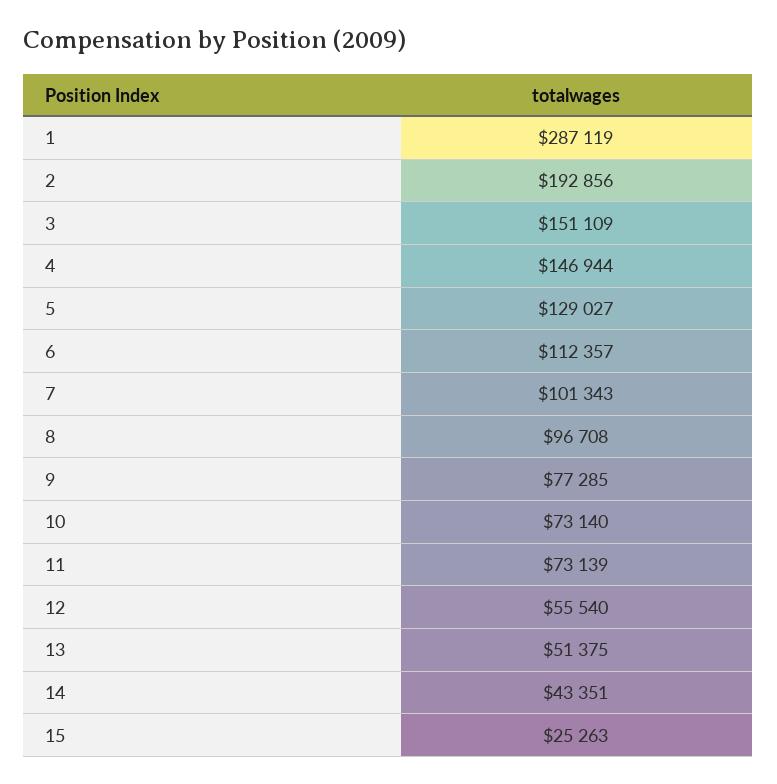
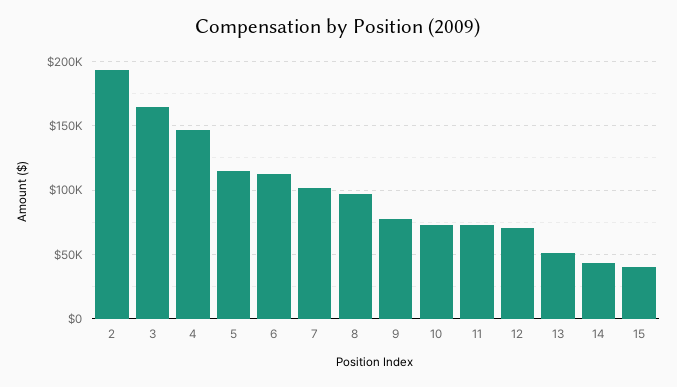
  {
-   "1": 287119,
    "2": 192856,
-   "3": 151109,
+   "3": 165000,
    "4": 146944,
-   "5": 129027,
+   "5": 115000,
    "6": 112357,
    "7": 101343,
    "8": 96708,
    "9": 77285,
    "10": 73140,
    "11": 73139,
-   "12": 55540,
+   "12": 70000,
    "13": 51375,
    "14": 43351,
-   "15": 25263
+   "15": 40000
  }

